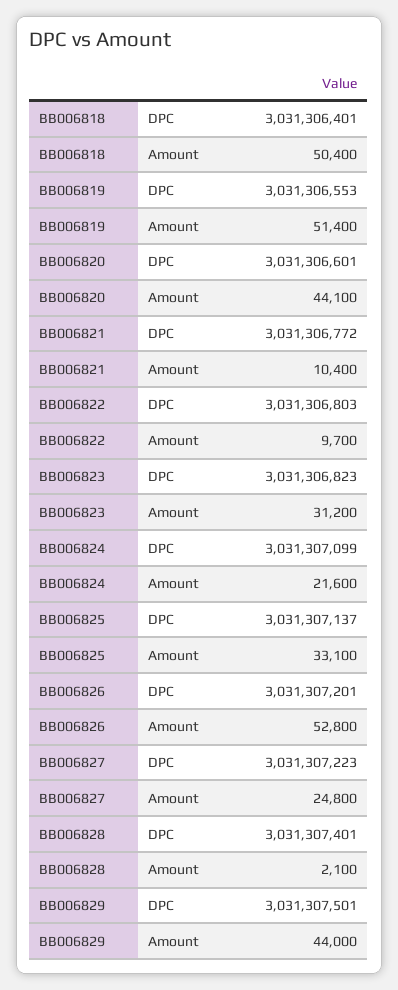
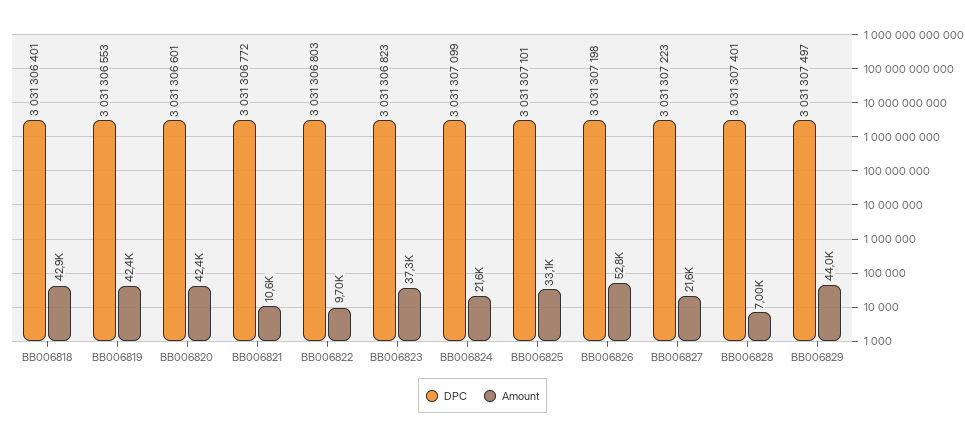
  {
    "DPC": {
      "BB006818": 3031306401,
      "BB006819": 3031306553,
      "BB006820": 3031306601,
      "BB006821": 3031306772,
      "BB006822": 3031306803,
      "BB006823": 3031306823,
      "BB006824": 3031307099,
-     "BB006825": 3031307137,
+     "BB006825": 3031307101,
-     "BB006826": 3031307201,
+     "BB006826": 3031307198,
      "BB006827": 3031307223,
      "BB006828": 3031307401,
-     "BB006829": 3031307501
+     "BB006829": 3031307497
    },
    "Amount": {
-     "BB006818": 50400,
+     "BB006818": 42900,
-     "BB006819": 51400,
+     "BB006819": 42400,
-     "BB006820": 44100,
+     "BB006820": 42400,
-     "BB006821": 10400,
+     "BB006821": 10600,
      "BB006822": 9700,
-     "BB006823": 31200,
+     "BB006823": 37300,
      "BB006824": 21600,
      "BB006825": 33100,
      "BB006826": 52800,
-     "BB006827": 24800,
+     "BB006827": 21600,
-     "BB006828": 2100,
+     "BB006828": 7000,
      "BB006829": 44000
    }
  }

